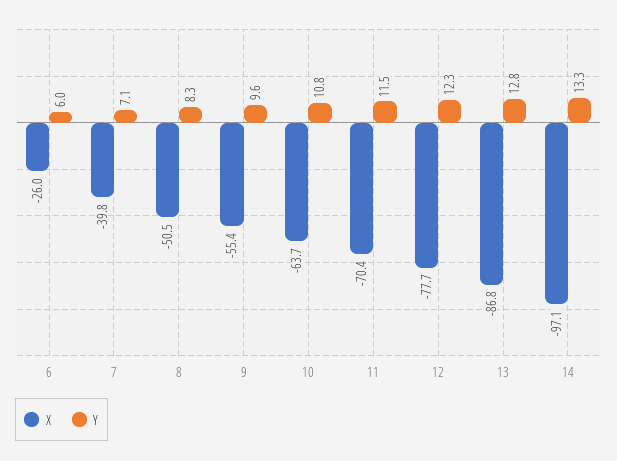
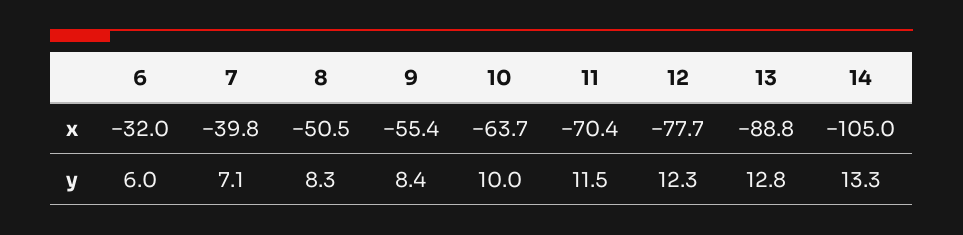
  {
    "X": {
-     "6": -26,
+     "6": -32,
      "7": -39.8,
      "8": -50.5,
      "9": -55.4,
      "10": -63.7,
      "11": -70.4,
      "12": -77.7,
-     "13": -86.8,
+     "13": -88.8,
-     "14": -97.1
+     "14": -105
    },
    "Y": {
      "6": 6,
      "7": 7.1,
      "8": 8.3,
-     "9": 9.6,
+     "9": 8.4,
-     "10": 10.8,
+     "10": 10,
      "11": 11.5,
      "12": 12.3,
      "13": 12.8,
      "14": 13.3
    }
  }

